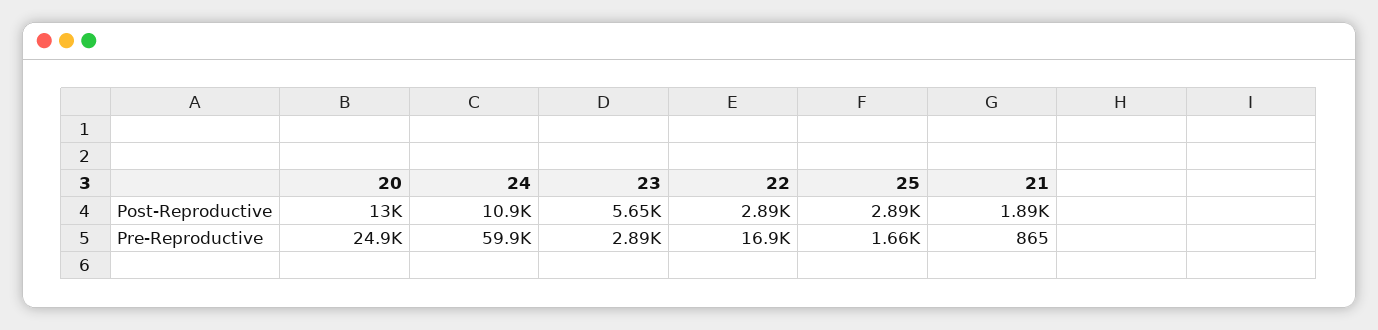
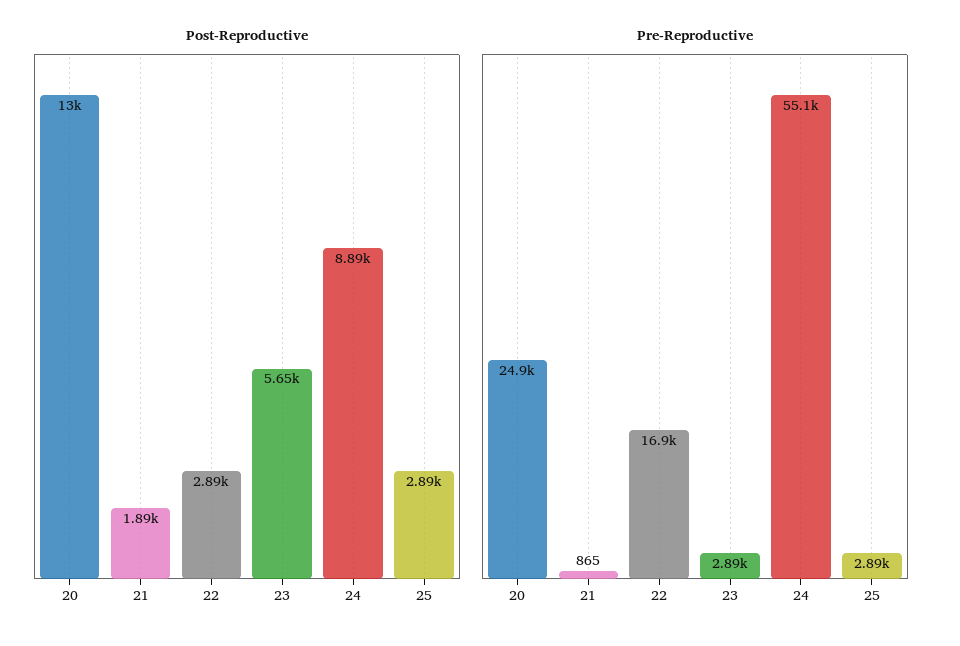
  {
    "Post-Reproductive": {
      "20": 13000,
-     "24": 10900,
+     "24": 8890,
      "23": 5650,
      "22": 2890,
      "25": 2890,
      "21": 1890
    },
    "Pre-Reproductive": {
      "20": 24900,
-     "24": 59900,
+     "24": 55100,
      "23": 2890,
      "22": 16900,
-     "25": 1660,
+     "25": 2890,
      "21": 865
    }
  }

